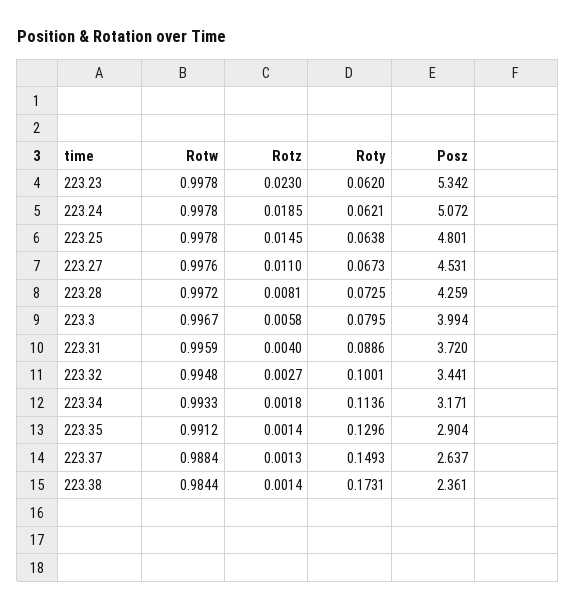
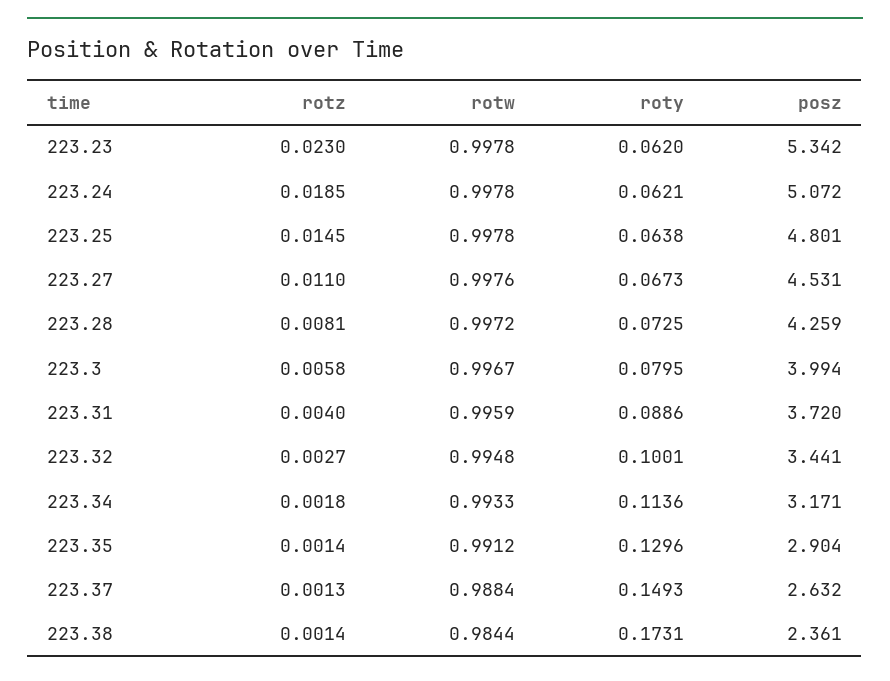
  {
    "Rotw": {
      "223.23": 0.9978,
      "223.24": 0.9978,
      "223.25": 0.9978,
      "223.27": 0.9976,
      "223.28": 0.9972,
      "223.3": 0.9967,
      "223.31": 0.9959,
      "223.32": 0.9948,
      "223.34": 0.9933,
      "223.35": 0.9912,
      "223.37": 0.9884,
      "223.38": 0.9844
    },
    "Rotz": {
      "223.23": 0.023,
      "223.24": 0.0185,
      "223.25": 0.0145,
      "223.27": 0.011,
      "223.28": 0.0081,
      "223.3": 0.0058,
      "223.31": 0.004,
      "223.32": 0.0027,
      "223.34": 0.0018,
      "223.35": 0.0014,
      "223.37": 0.0013,
      "223.38": 0.0014
    },
    "Roty": {
      "223.23": 0.062,
      "223.24": 0.0621,
      "223.25": 0.0638,
      "223.27": 0.0673,
      "223.28": 0.0725,
      "223.3": 0.0795,
      "223.31": 0.0886,
      "223.32": 0.1001,
      "223.34": 0.1136,
      "223.35": 0.1296,
      "223.37": 0.1493,
      "223.38": 0.1731
    },
    "Posz": {
      "223.23": 5.342,
      "223.24": 5.072,
      "223.25": 4.801,
      "223.27": 4.531,
      "223.28": 4.259,
      "223.3": 3.994,
      "223.31": 3.72,
      "223.32": 3.441,
      "223.34": 3.171,
      "223.35": 2.904,
-     "223.37": 2.637,
+     "223.37": 2.632,
      "223.38": 2.361
    }
  }

